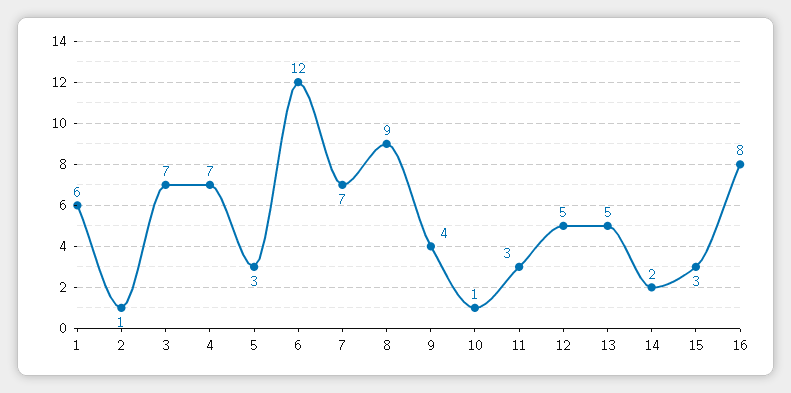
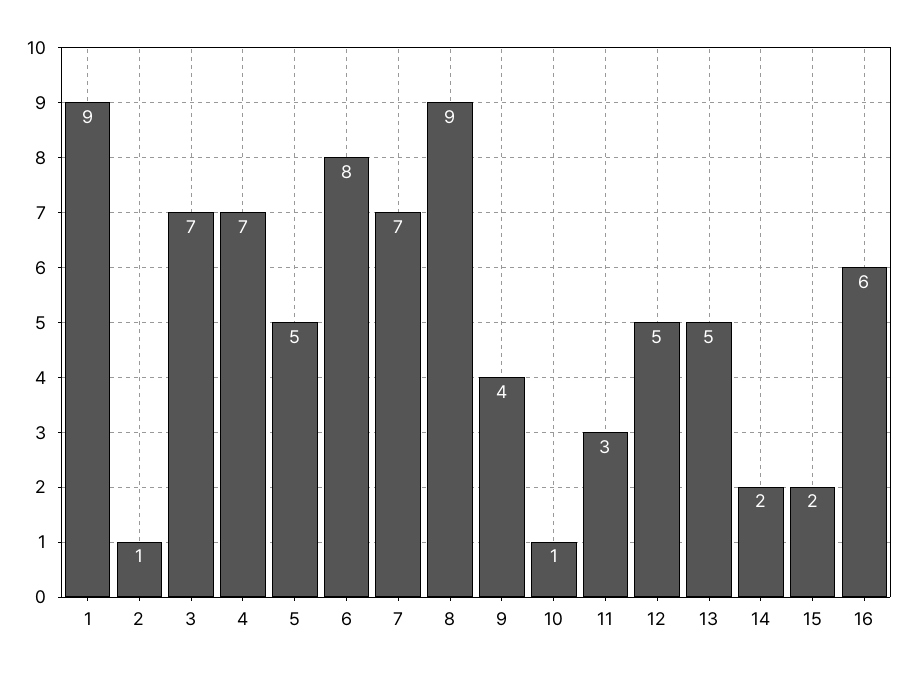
  {
-   "1": 6,
+   "1": 9,
    "2": 1,
    "3": 7,
    "4": 7,
-   "5": 3,
+   "5": 5,
-   "6": 12,
+   "6": 8,
    "7": 7,
    "8": 9,
    "9": 4,
    "10": 1,
    "11": 3,
    "12": 5,
    "13": 5,
    "14": 2,
-   "15": 3,
+   "15": 2,
-   "16": 8
+   "16": 6
  }

